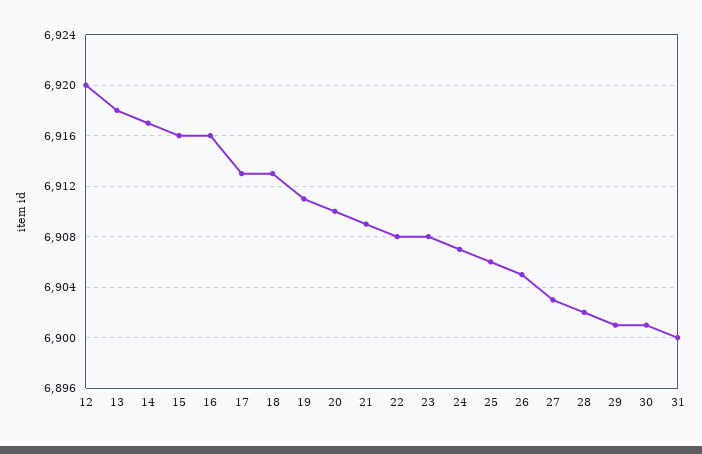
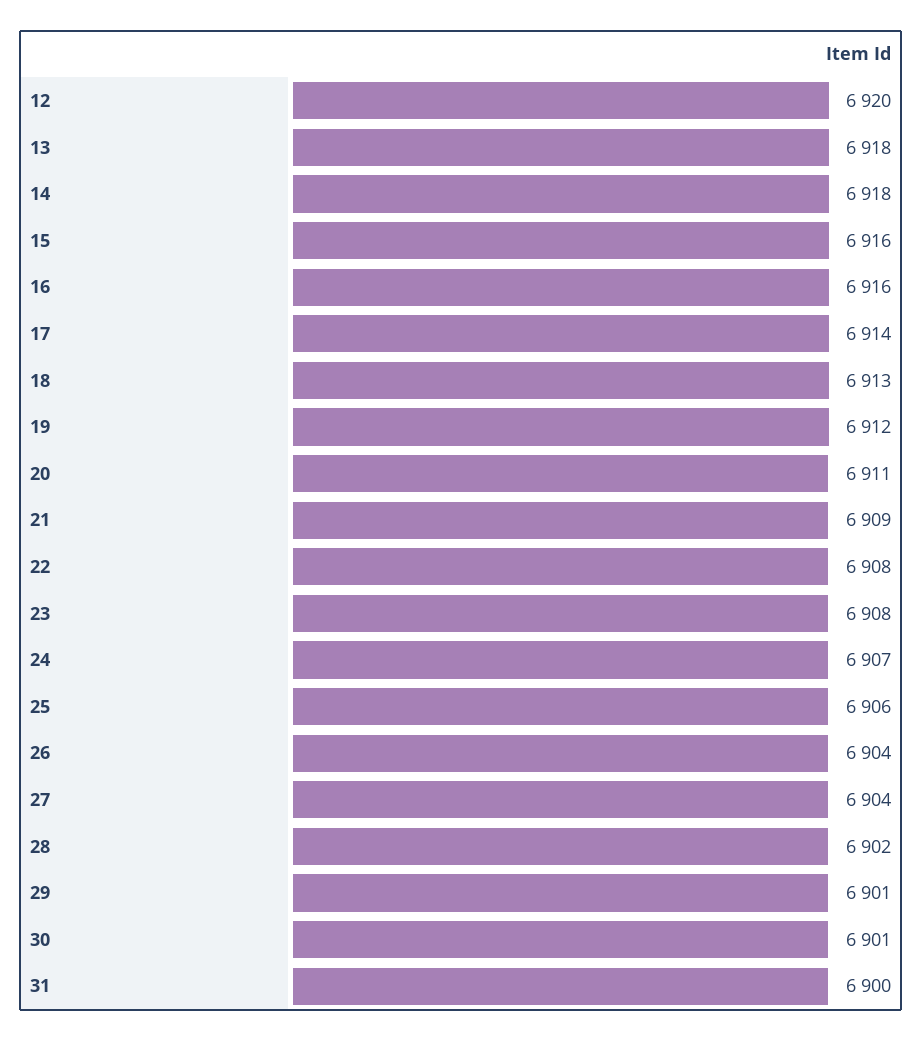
  {
    "12": 6920,
    "13": 6918,
-   "14": 6917,
+   "14": 6918,
    "15": 6916,
    "16": 6916,
-   "17": 6913,
+   "17": 6914,
    "18": 6913,
-   "19": 6911,
+   "19": 6912,
-   "20": 6910,
+   "20": 6911,
    "21": 6909,
    "22": 6908,
    "23": 6908,
    "24": 6907,
    "25": 6906,
-   "26": 6905,
+   "26": 6904,
-   "27": 6903,
+   "27": 6904,
    "28": 6902,
    "29": 6901,
    "30": 6901,
    "31": 6900
  }

